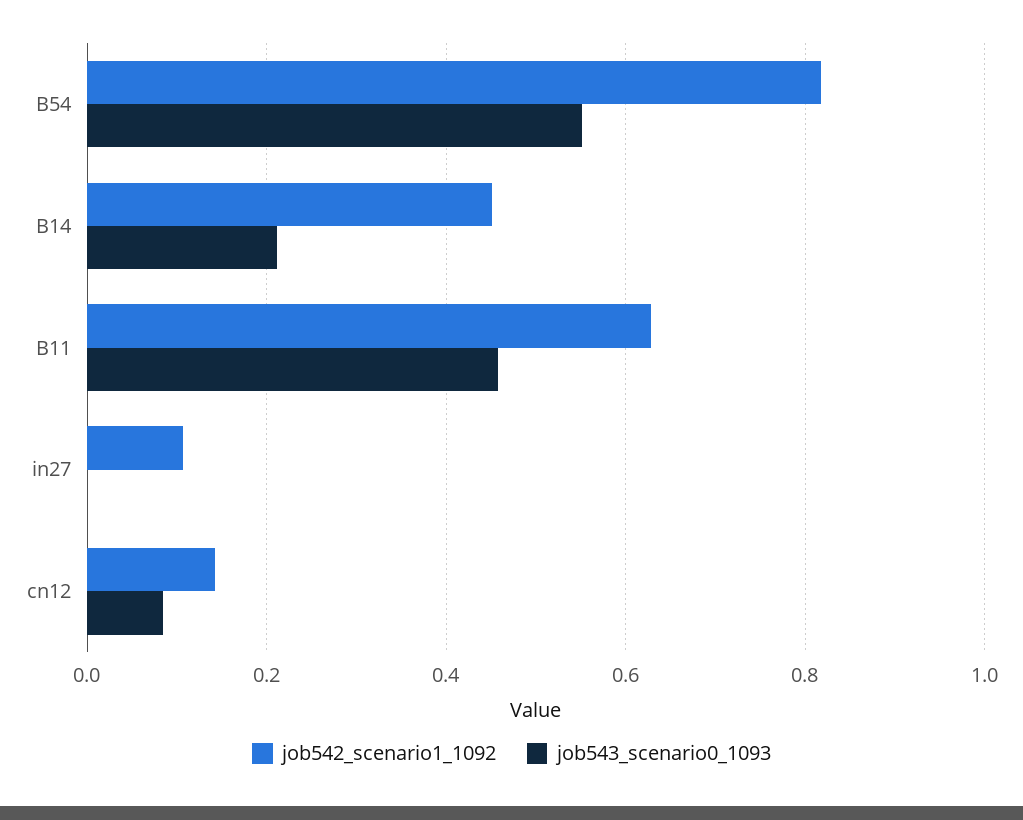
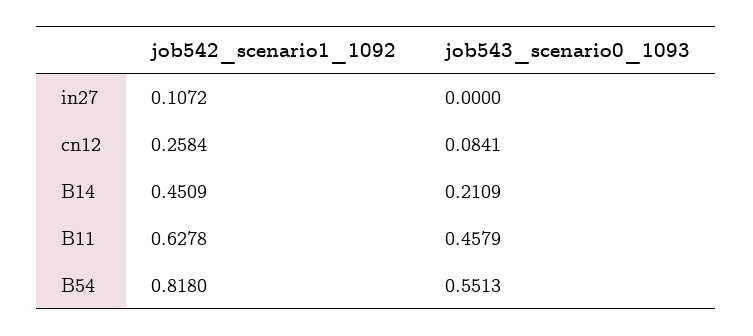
  {
    "job542_scenario1_1092": {
      "B54": 0.818,
      "B14": 0.4509,
      "B11": 0.6278,
      "in27": 0.1072,
-     "cn12": 0.14
+     "cn12": 0.2584
    },
    "job543_scenario0_1093": {
      "B54": 0.5513,
      "B14": 0.2109,
      "B11": 0.4579,
      "in27": 0,
      "cn12": 0.0841
    }
  }

